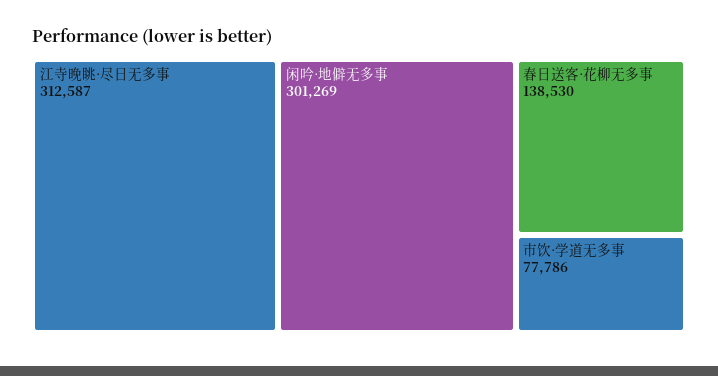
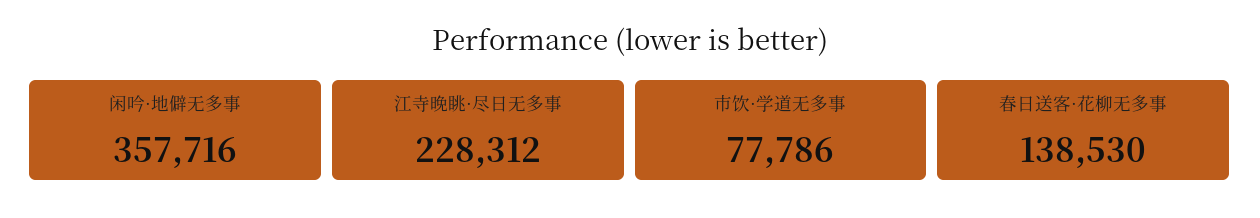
  {
-   "江寺晚眺·尽日无多事": 312587,
+   "江寺晚眺·尽日无多事": 228312,
-   "闲吟·地僻无多事": 301269,
+   "闲吟·地僻无多事": 357716,
    "春日送客·花柳无多事": 138530,
    "市饮·学道无多事": 77786
  }

